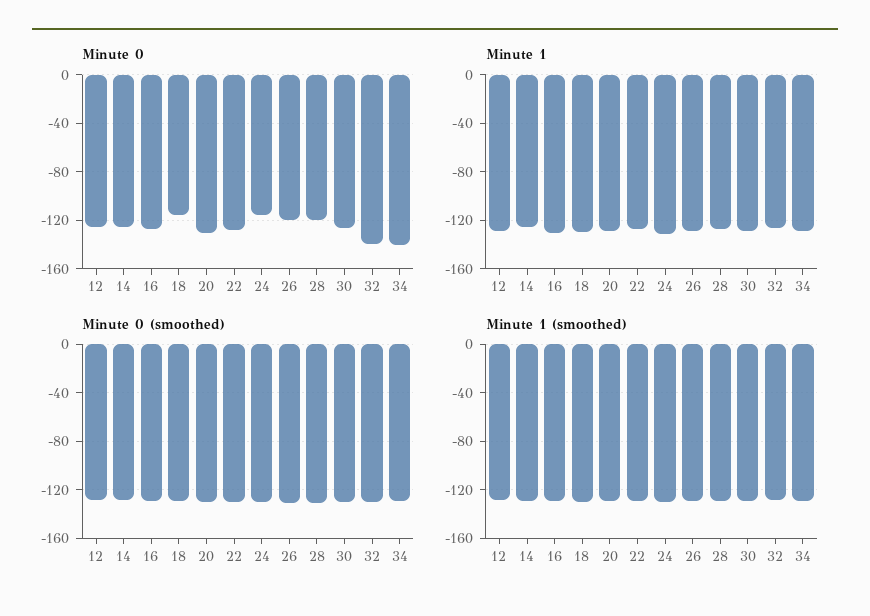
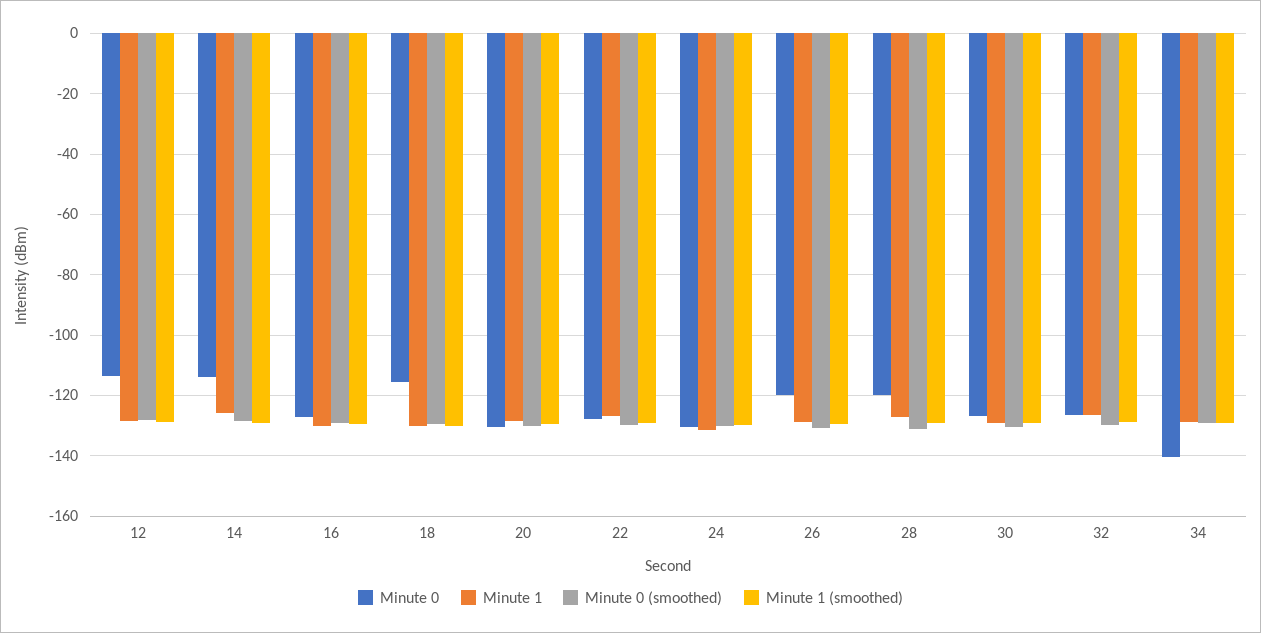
  {
    "Minute 0": {
-     "12": -125,
+     "12": -114,
-     "14": -125,
+     "14": -114,
      "16": -128,
      "18": -116,
      "20": -130,
      "22": -128,
-     "24": -115,
+     "24": -130,
      "26": -120,
      "28": -120,
      "30": -126,
-     "32": -140,
+     "32": -126,
      "34": -140
    },
    "Minute 1": {
      "12": -128,
      "14": -126,
      "16": -130,
      "18": -130,
      "20": -128,
      "22": -126,
      "24": -132,
      "26": -128,
      "28": -128,
      "30": -130,
      "32": -126,
      "34": -128
    },
    "Minute 0 (smoothed)": {
      "12": -128,
      "14": -128,
      "16": -130,
      "18": -130,
      "20": -130,
      "22": -130,
      "24": -130,
      "26": -130,
      "28": -132,
      "30": -130,
      "32": -130,
      "34": -130
    },
    "Minute 1 (smoothed)": {
      "12": -128,
      "14": -130,
      "16": -130,
      "18": -130,
      "20": -130,
      "22": -130,
      "24": -130,
      "26": -130,
      "28": -130,
      "30": -130,
      "32": -128,
      "34": -130
    }
  }

